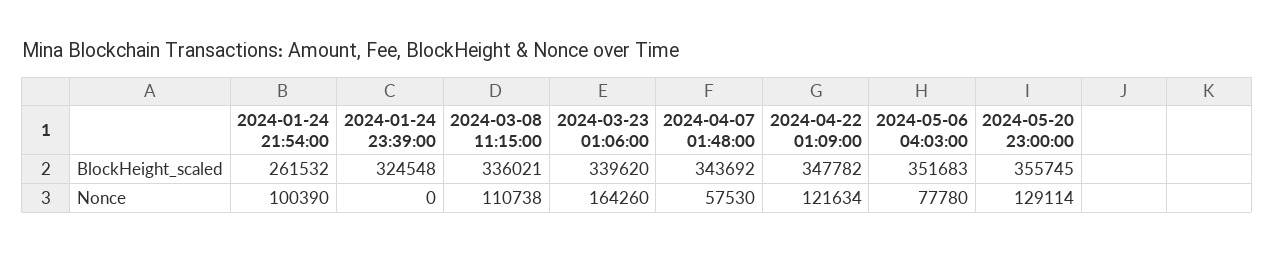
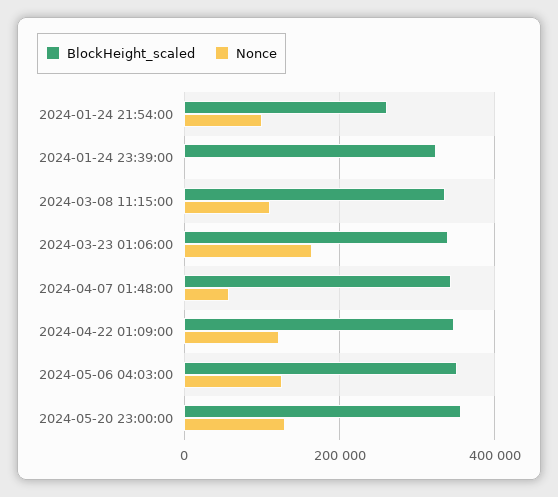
  {
    "BlockHeight_scaled": {
      "2024-01-24 21:54:00": 261532,
      "2024-01-24 23:39:00": 324548,
      "2024-03-08 11:15:00": 336021,
      "2024-03-23 01:06:00": 339620,
      "2024-04-07 01:48:00": 343692,
      "2024-04-22 01:09:00": 347782,
      "2024-05-06 04:03:00": 351683,
      "2024-05-20 23:00:00": 355745
    },
    "Nonce": {
      "2024-01-24 21:54:00": 100390,
      "2024-01-24 23:39:00": 0,
      "2024-03-08 11:15:00": 110738,
      "2024-03-23 01:06:00": 164260,
      "2024-04-07 01:48:00": 57530,
      "2024-04-22 01:09:00": 121634,
-     "2024-05-06 04:03:00": 77780,
+     "2024-05-06 04:03:00": 120000,
      "2024-05-20 23:00:00": 129114
    }
  }

